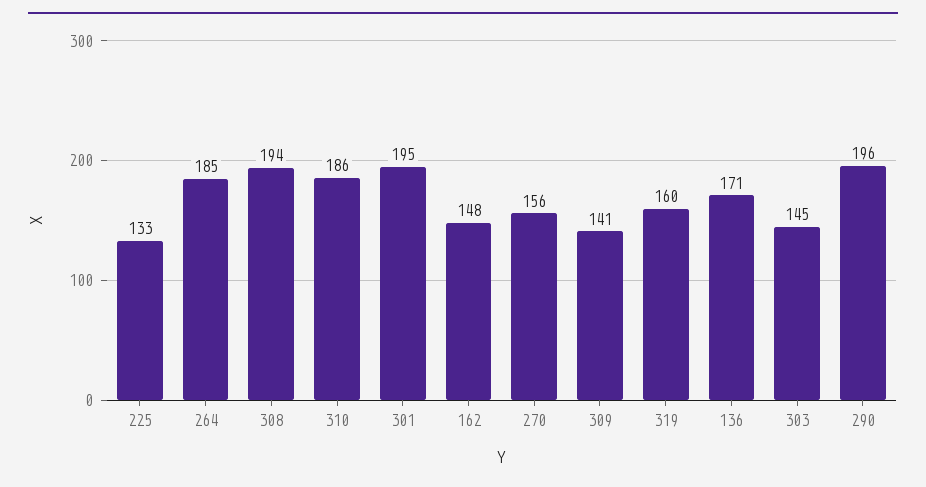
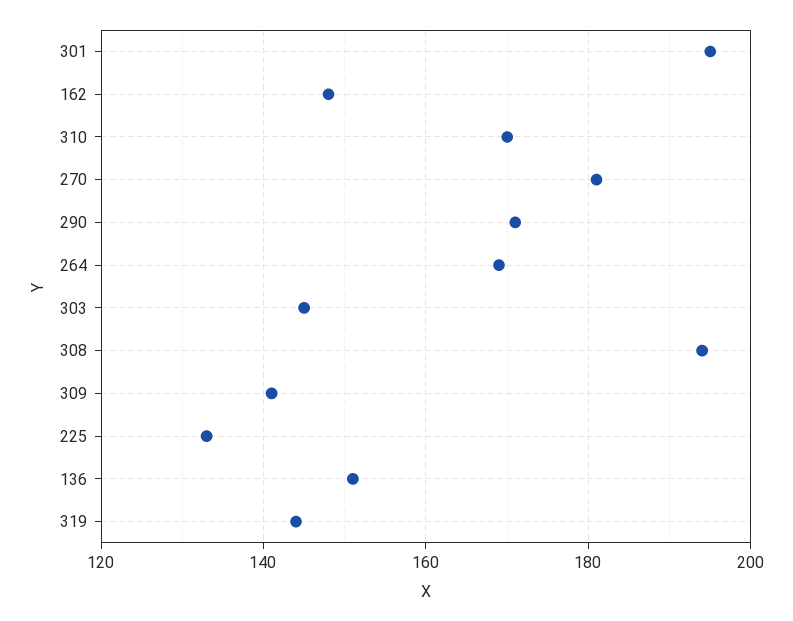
  {
    "225": 133,
-   "264": 185,
+   "264": 170,
    "308": 194,
-   "310": 186,
+   "310": 170,
    "301": 195,
    "162": 148,
-   "270": 156,
+   "270": 180,
    "309": 141,
-   "319": 160,
+   "319": 145,
-   "136": 171,
+   "136": 150,
    "303": 145,
-   "290": 196
+   "290": 170
  }

